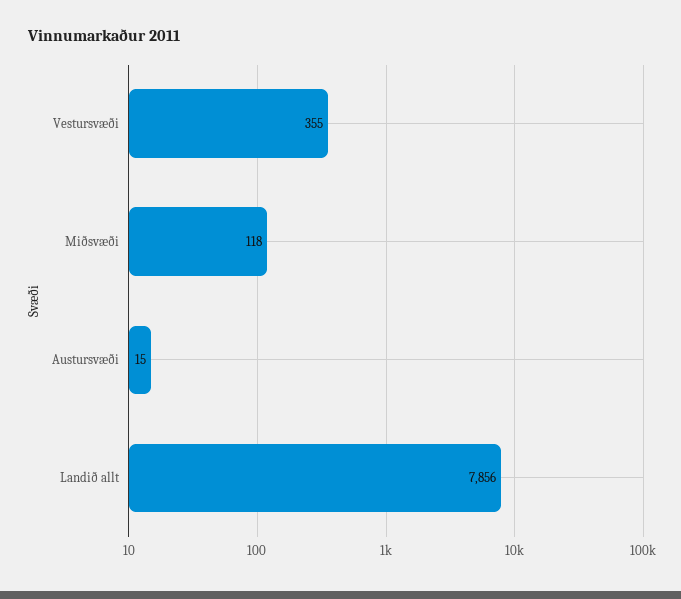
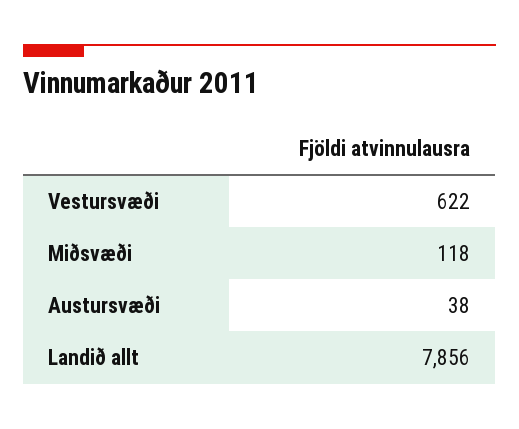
  {
-   "Vestursvæði": 355,
+   "Vestursvæði": 622,
    "Miðsvæði": 118,
-   "Austursvæði": 15,
+   "Austursvæði": 38,
    "Landið allt": 7856
  }

